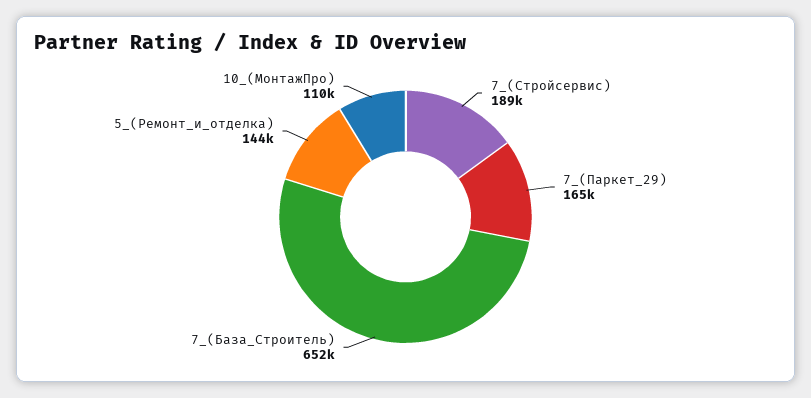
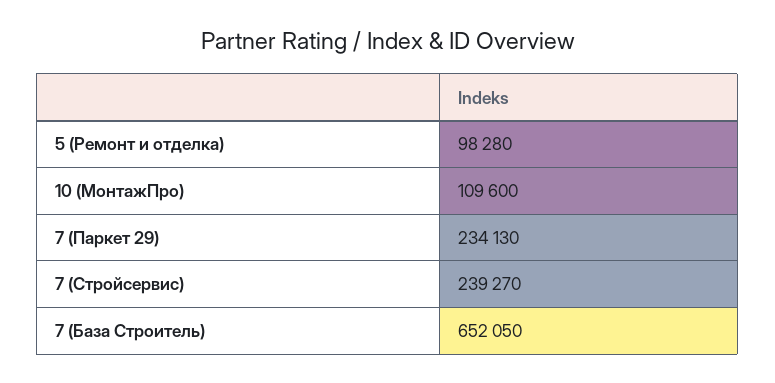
  {
-   "7_(Стройсервис)": 189000,
+   "7_(Стройсервис)": 239270,
-   "7_(Паркет_29)": 165000,
+   "7_(Паркет_29)": 234130,
    "7_(База_Строитель)": 652050,
-   "5_(Ремонт_и_отделка)": 144000,
+   "5_(Ремонт_и_отделка)": 98280,
    "10_(МонтажПро)": 109600
  }

